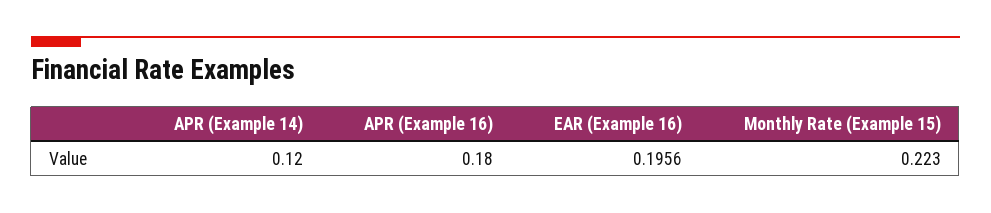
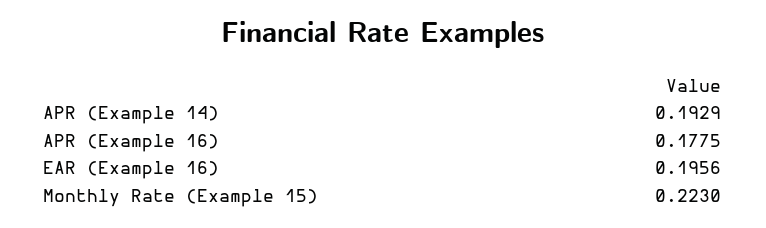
  {
-   "APR (Example 14)": 0.12,
+   "APR (Example 14)": 0.1929,
-   "APR (Example 16)": 0.18,
+   "APR (Example 16)": 0.1775,
    "EAR (Example 16)": 0.1956,
    "Monthly Rate (Example 15)": 0.223
  }

